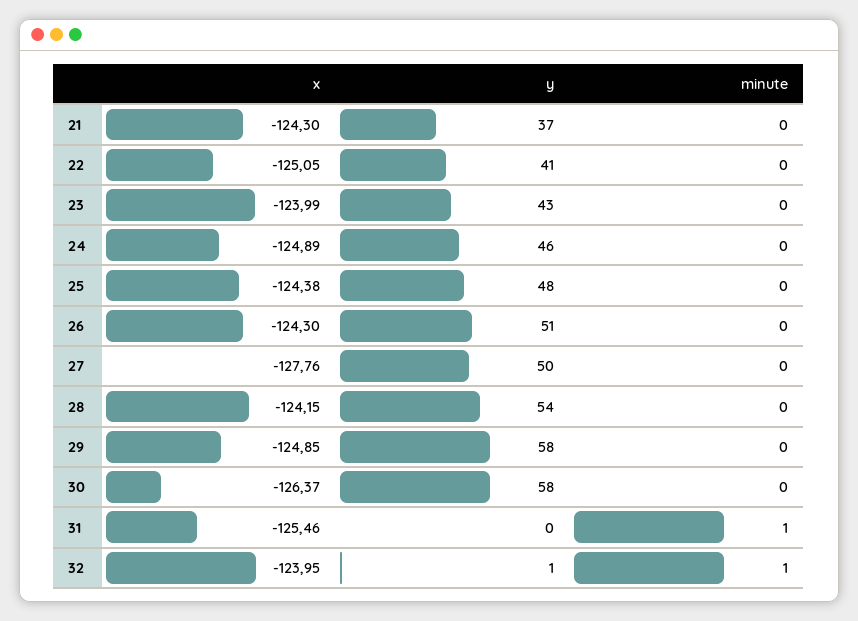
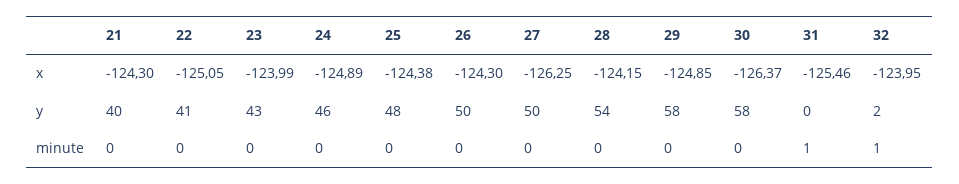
  {
    "x": {
      "21": -124.3,
      "22": -125.05,
      "23": -123.99,
      "24": -124.89,
      "25": -124.38,
      "26": -124.3,
-     "27": -127.76,
+     "27": -126.25,
      "28": -124.15,
      "29": -124.85,
      "30": -126.37,
      "31": -125.46,
      "32": -123.95
    },
    "y": {
-     "21": 37,
+     "21": 40,
      "22": 41,
      "23": 43,
      "24": 46,
      "25": 48,
-     "26": 51,
+     "26": 50,
      "27": 50,
      "28": 54,
      "29": 58,
      "30": 58,
      "31": 0,
-     "32": 1
+     "32": 2
    },
    "minute": {
      "21": 0,
      "22": 0,
      "23": 0,
      "24": 0,
      "25": 0,
      "26": 0,
      "27": 0,
      "28": 0,
      "29": 0,
      "30": 0,
      "31": 1,
      "32": 1
    }
  }

